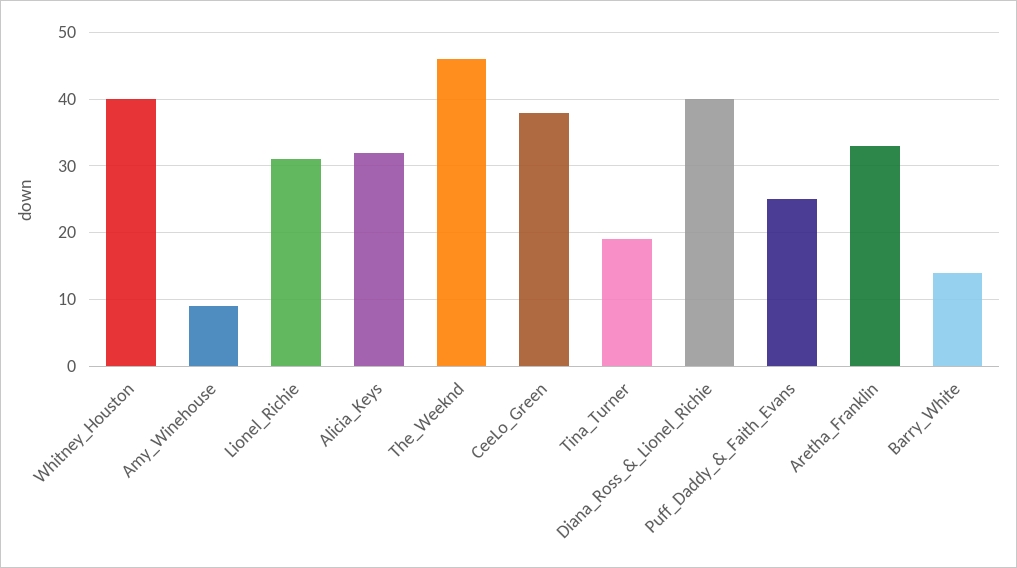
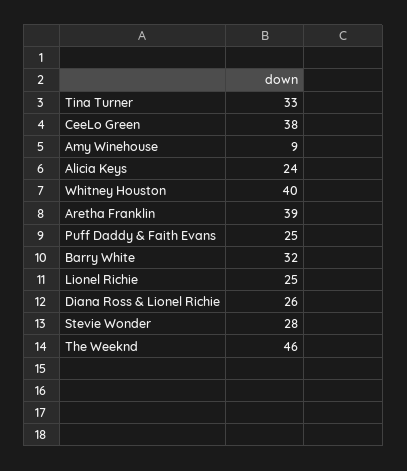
  {
    "Whitney_Houston": 40,
    "Amy_Winehouse": 9,
-   "Lionel_Richie": 31,
+   "Lionel_Richie": 25,
-   "Alicia_Keys": 32,
+   "Alicia_Keys": 24,
    "The_Weeknd": 46,
    "CeeLo_Green": 38,
-   "Tina_Turner": 19,
+   "Tina_Turner": 33,
-   "Diana_Ross_&_Lionel_Richie": 40,
+   "Diana_Ross_&_Lionel_Richie": 26,
    "Puff_Daddy_&_Faith_Evans": 25,
-   "Aretha_Franklin": 33,
+   "Aretha_Franklin": 39,
-   "Barry_White": 14
+   "Barry_White": 32,
+   "Stevie Wonder": 28
  }

